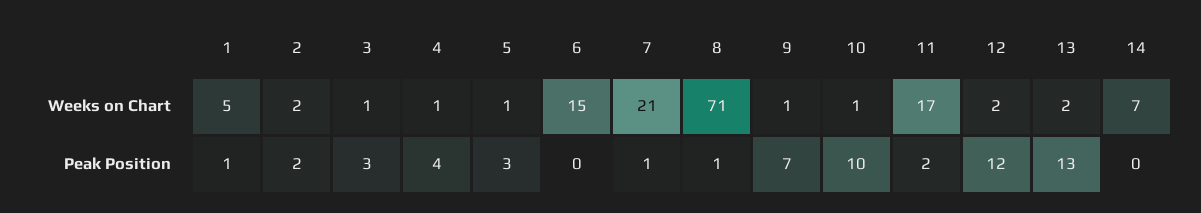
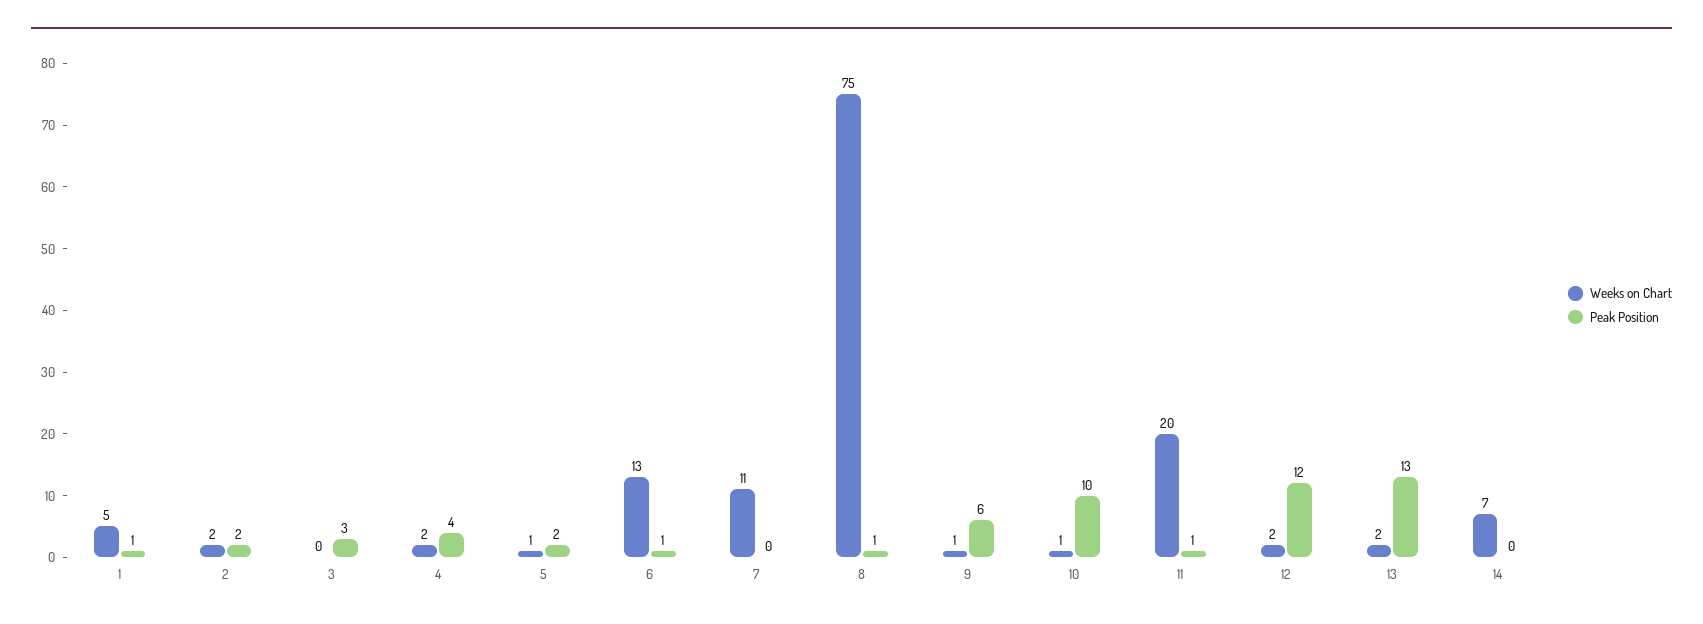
  {
    "Weeks on Chart": {
      "1": 5,
      "2": 2,
-     "3": 1,
+     "3": 0,
-     "4": 1,
+     "4": 2,
      "5": 1,
-     "6": 15,
+     "6": 13,
-     "7": 21,
+     "7": 11,
-     "8": 71,
+     "8": 75,
      "9": 1,
      "10": 1,
-     "11": 17,
+     "11": 20,
      "12": 2,
      "13": 2,
      "14": 7
    },
    "Peak Position": {
      "1": 1,
      "2": 2,
      "3": 3,
      "4": 4,
-     "5": 3,
+     "5": 2,
-     "6": 0,
+     "6": 1,
-     "7": 1,
+     "7": 0,
      "8": 1,
-     "9": 7,
+     "9": 6,
      "10": 10,
-     "11": 2,
+     "11": 1,
      "12": 12,
      "13": 13,
      "14": 0
    }
  }

